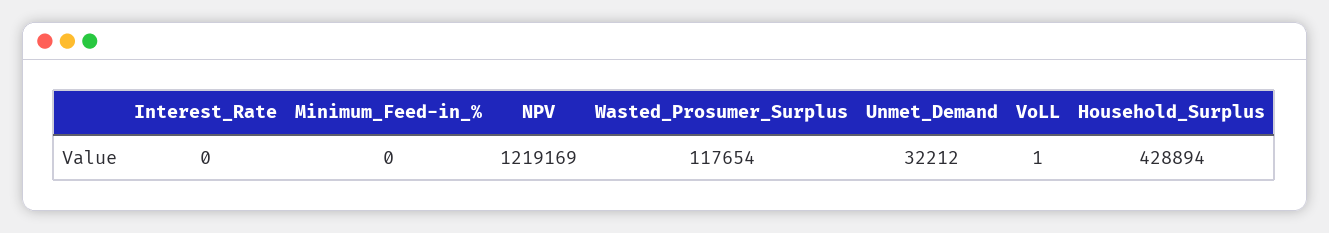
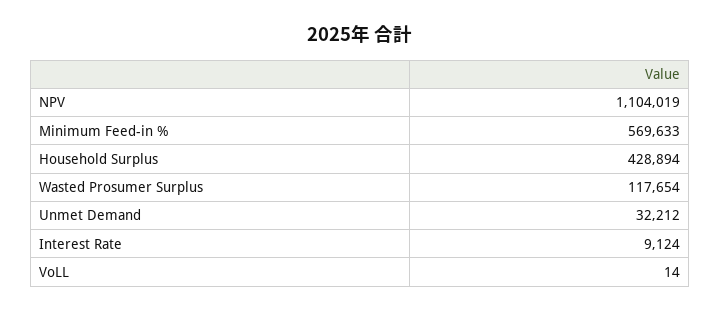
  {
-   "Interest_Rate": 0,
+   "Interest_Rate": 9124,
-   "Minimum_Feed-in_%": 0,
+   "Minimum_Feed-in_%": 569633,
-   "NPV": 1219169,
+   "NPV": 1104019,
    "Wasted_Prosumer_Surplus": 117654,
    "Unmet_Demand": 32212,
-   "VoLL": 1,
+   "VoLL": 14,
    "Household_Surplus": 428894
  }

